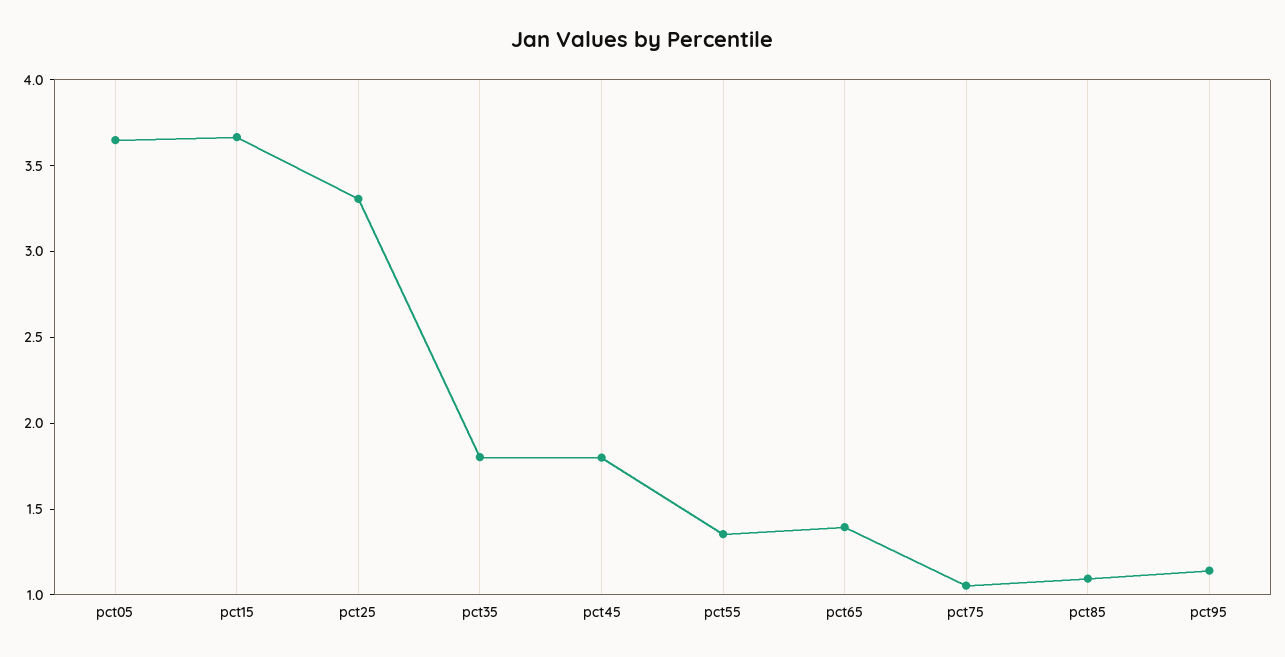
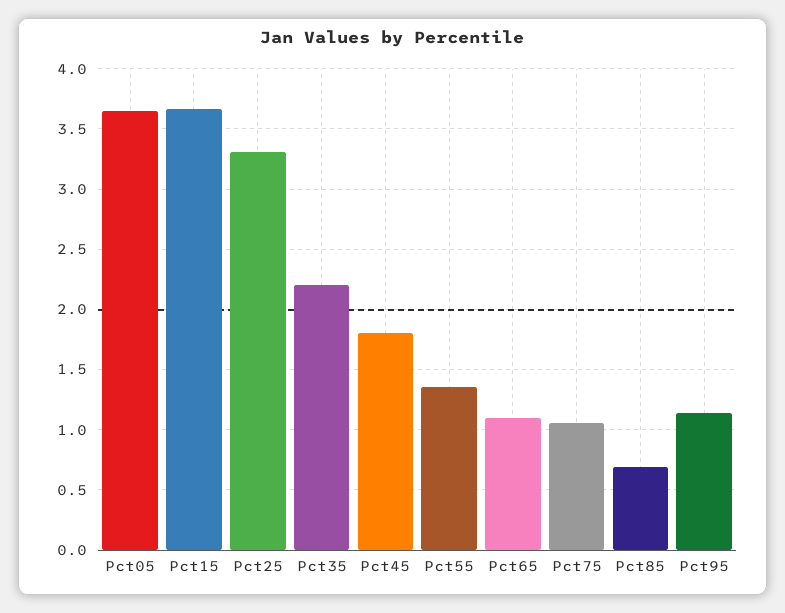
  {
    "pct05": 3.65,
    "pct15": 3.65,
    "pct25": 3.3,
-   "pct35": 1.8,
+   "pct35": 2.2,
    "pct45": 1.8,
    "pct55": 1.35,
-   "pct65": 1.4,
+   "pct65": 1.1,
    "pct75": 1.05,
-   "pct85": 1.1,
+   "pct85": 0.7,
    "pct95": 1.15
  }

